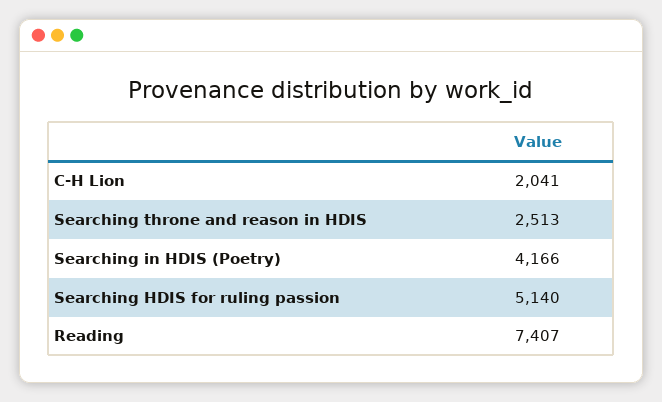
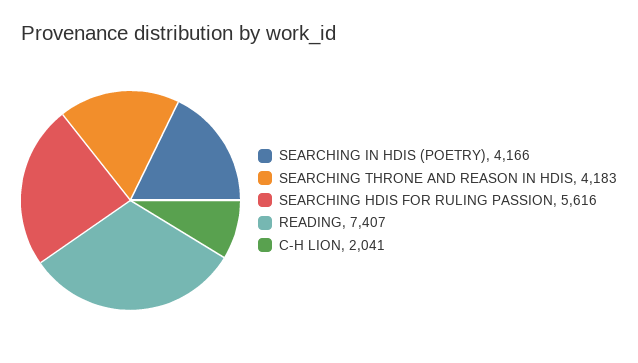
  {
    "C-H Lion": 2041,
-   "Searching throne and reason in HDIS": 2513,
+   "Searching throne and reason in HDIS": 4183,
    "Searching in HDIS (Poetry)": 4166,
-   "Searching HDIS for ruling passion": 5140,
+   "Searching HDIS for ruling passion": 5616,
    "Reading": 7407
  }

